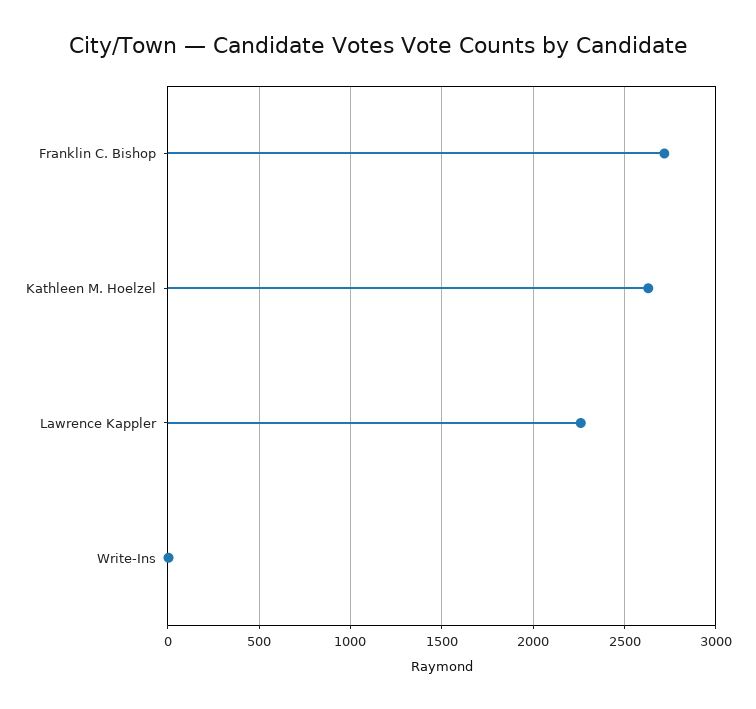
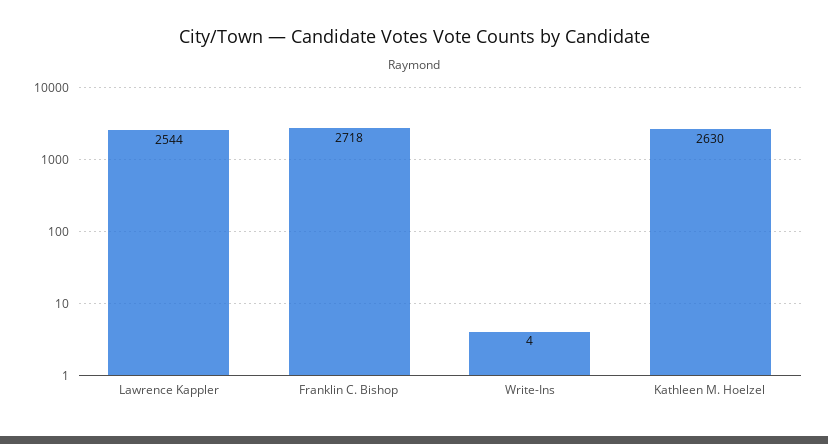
  {
    "Franklin C. Bishop": 2718,
    "Kathleen M. Hoelzel": 2630,
-   "Lawrence Kappler": 2250,
+   "Lawrence Kappler": 2544,
    "Write-Ins": 4
  }

